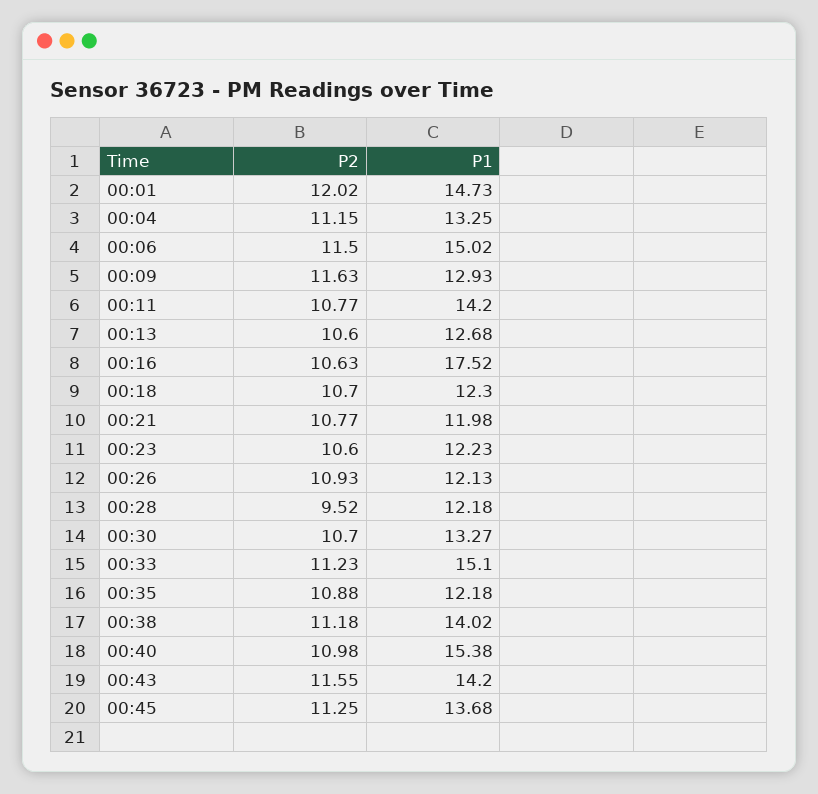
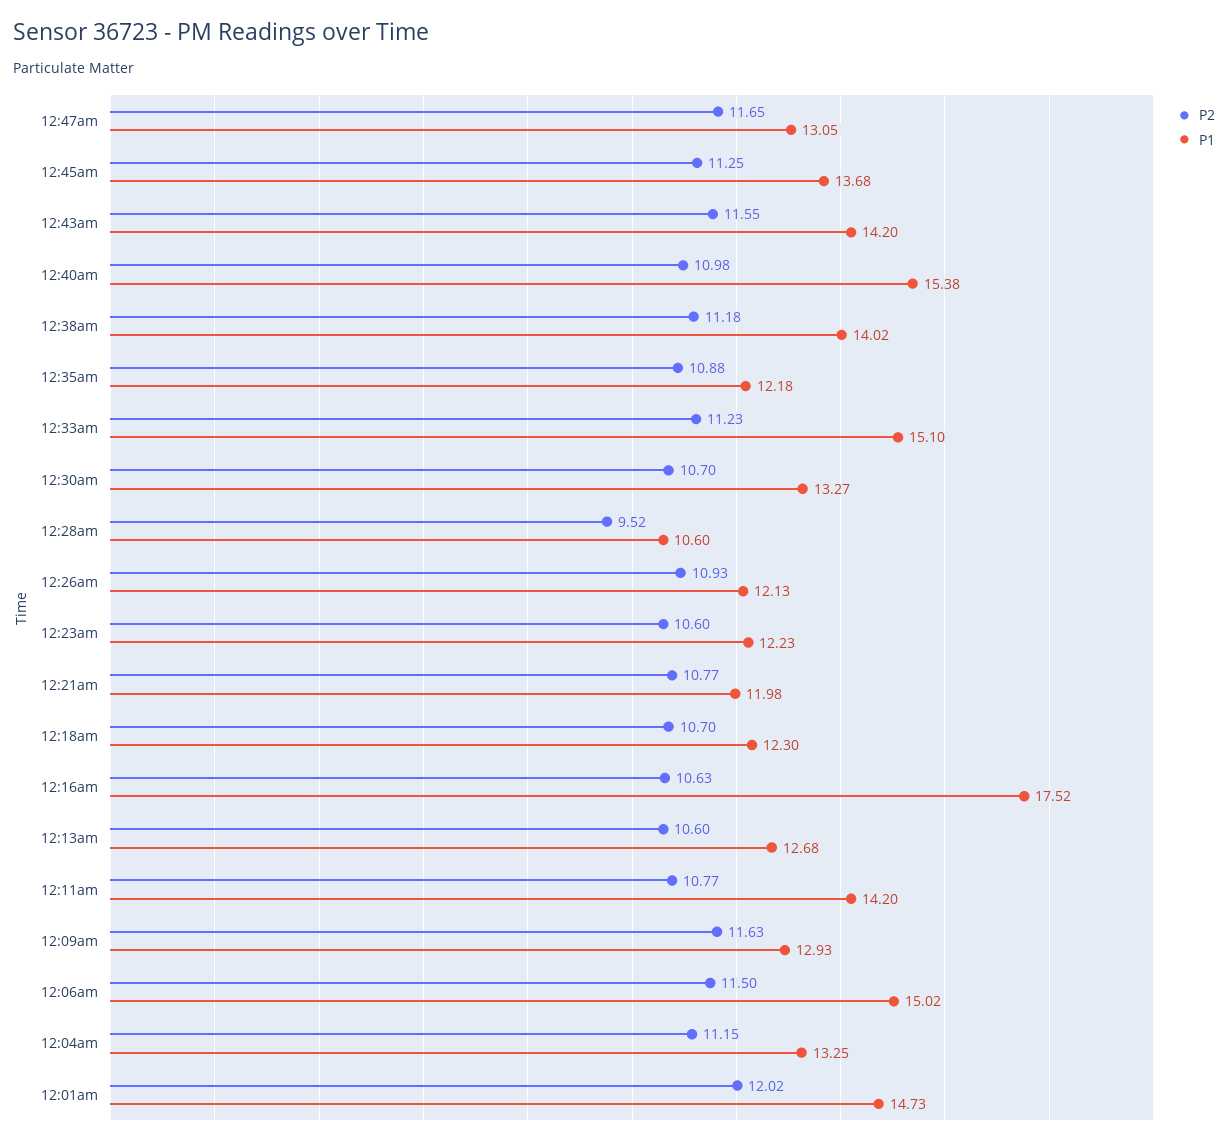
  {
    "P2": {
      "00:01": 12.02,
      "00:04": 11.15,
      "00:06": 11.5,
      "00:09": 11.63,
      "00:11": 10.77,
      "00:13": 10.6,
      "00:16": 10.63,
      "00:18": 10.7,
      "00:21": 10.77,
      "00:23": 10.6,
      "00:26": 10.93,
      "00:28": 9.52,
      "00:30": 10.7,
      "00:33": 11.23,
      "00:35": 10.88,
      "00:38": 11.18,
      "00:40": 10.98,
      "00:43": 11.55,
-     "00:45": 11.25
+     "00:45": 11.25,
+     "12:47am": 11.65
    },
    "P1": {
      "00:01": 14.73,
      "00:04": 13.25,
      "00:06": 15.02,
      "00:09": 12.93,
      "00:11": 14.2,
      "00:13": 12.68,
      "00:16": 17.52,
      "00:18": 12.3,
      "00:21": 11.98,
      "00:23": 12.23,
      "00:26": 12.13,
-     "00:28": 12.18,
+     "00:28": 10.6,
      "00:30": 13.27,
      "00:33": 15.1,
      "00:35": 12.18,
      "00:38": 14.02,
      "00:40": 15.38,
      "00:43": 14.2,
-     "00:45": 13.68
+     "00:45": 13.68,
+     "12:47am": 13.05
    }
  }

